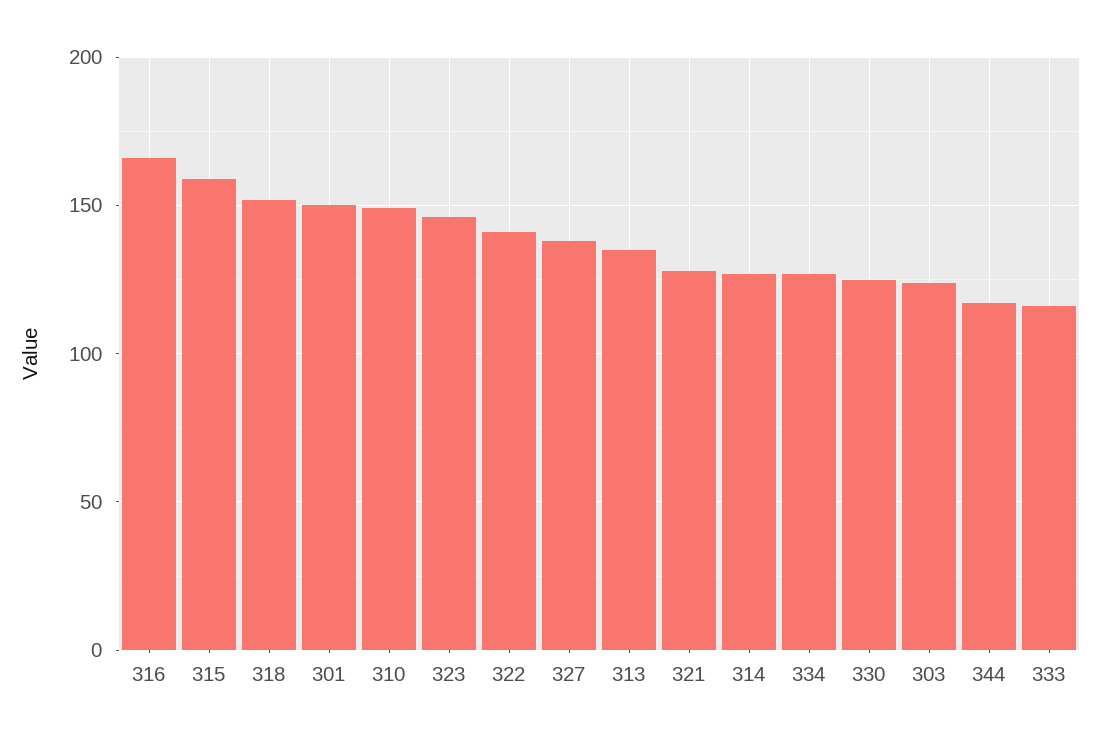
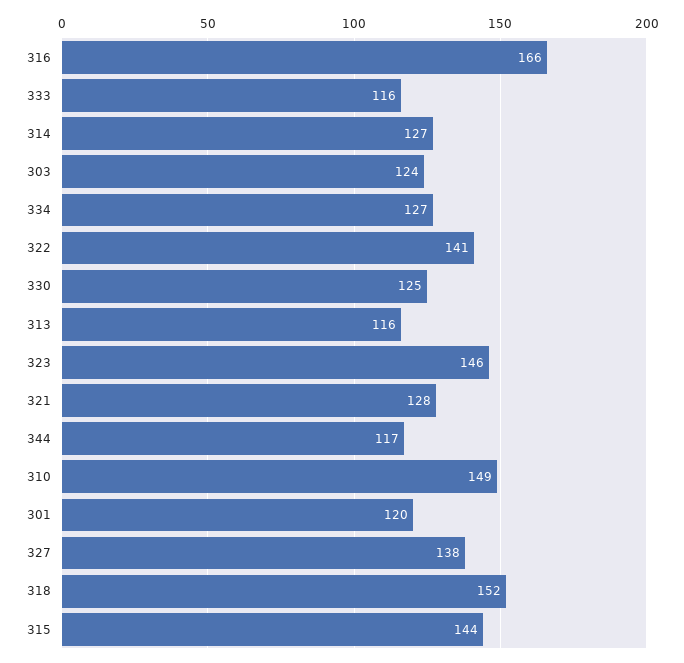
  {
    "316": 166,
-   "315": 160,
+   "315": 144,
    "318": 152,
-   "301": 150,
+   "301": 120,
    "310": 149,
    "323": 146,
    "322": 141,
    "327": 138,
-   "313": 135,
+   "313": 116,
    "321": 128,
    "314": 127,
    "334": 127,
    "330": 125,
    "303": 124,
    "344": 117,
    "333": 116
  }

